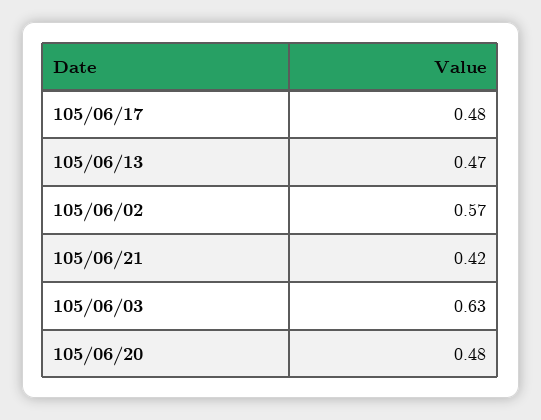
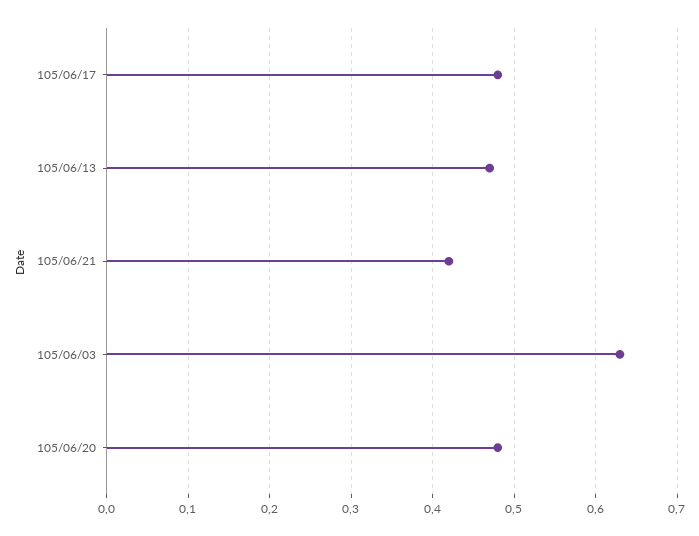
  {
    "105/06/17": 0.48,
    "105/06/13": 0.47,
-   "105/06/02": 0.57,
    "105/06/21": 0.42,
    "105/06/03": 0.63,
    "105/06/20": 0.48
  }

